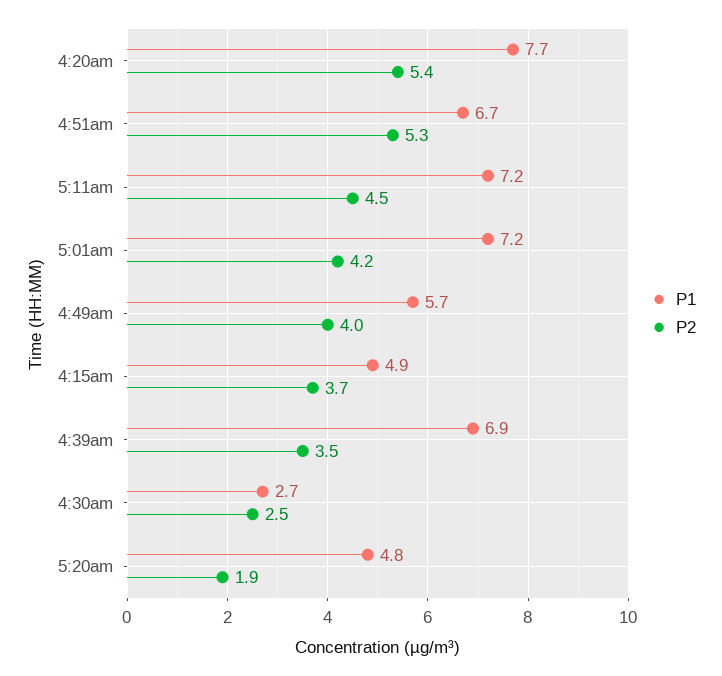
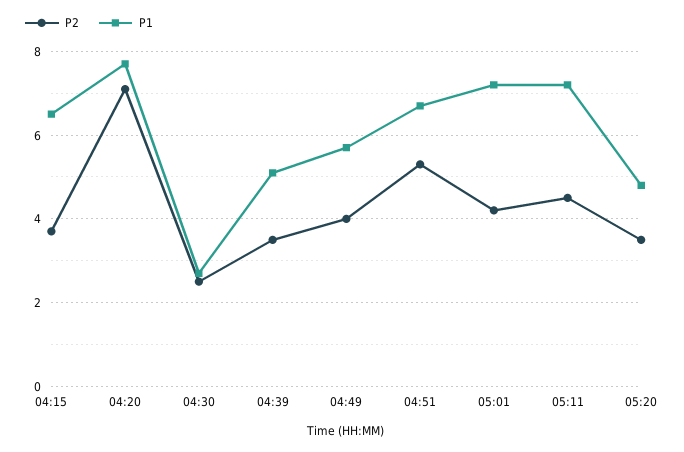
  {
    "P1": {
      "4:20am": 7.7,
      "4:51am": 6.7,
      "5:11am": 7.2,
      "5:01am": 7.2,
      "4:49am": 5.7,
-     "4:15am": 4.9,
+     "4:15am": 6.5,
-     "4:39am": 6.9,
+     "4:39am": 5,
      "4:30am": 2.7,
      "5:20am": 4.8
    },
    "P2": {
-     "4:20am": 5.4,
+     "4:20am": 7,
      "4:51am": 5.3,
      "5:11am": 4.5,
      "5:01am": 4.2,
      "4:49am": 4,
      "4:15am": 3.7,
      "4:39am": 3.5,
      "4:30am": 2.5,
-     "5:20am": 1.9
+     "5:20am": 3.5
    }
  }

